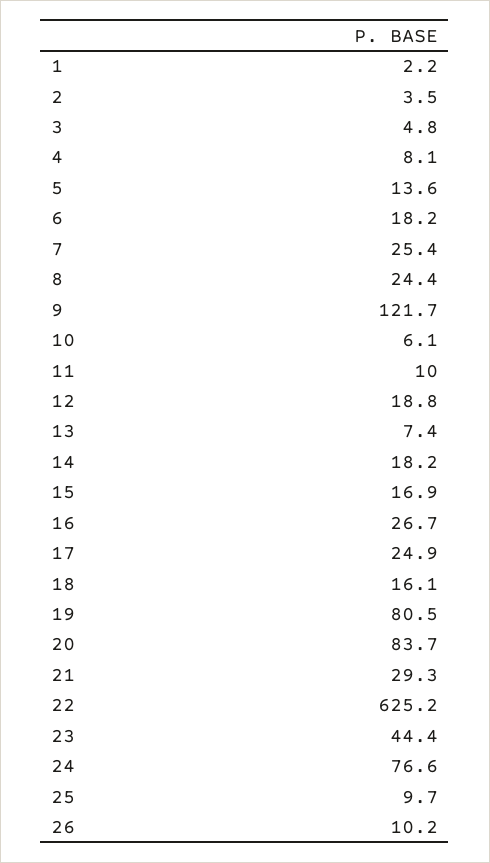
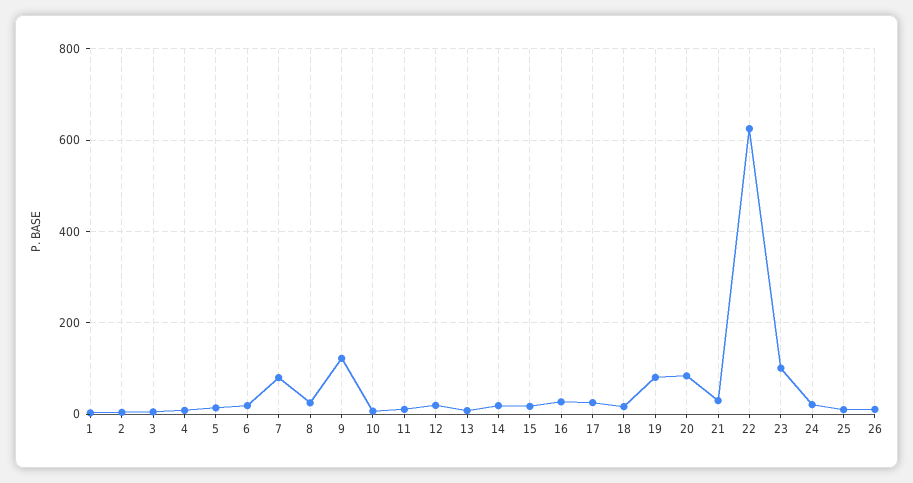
  {
    "1": 2.2,
    "2": 3.5,
    "3": 4.8,
    "4": 8.1,
    "5": 13.6,
    "6": 18.2,
-   "7": 25.4,
+   "7": 80,
    "8": 24.4,
    "9": 121.7,
    "10": 6.1,
    "11": 10,
    "12": 18.8,
    "13": 7.4,
    "14": 18.2,
    "15": 16.9,
    "16": 26.7,
    "17": 24.9,
    "18": 16.1,
    "19": 80.5,
    "20": 83.7,
    "21": 29.3,
    "22": 625.2,
-   "23": 44.4,
+   "23": 100,
-   "24": 76.6,
+   "24": 20,
    "25": 9.7,
    "26": 10.2
  }

